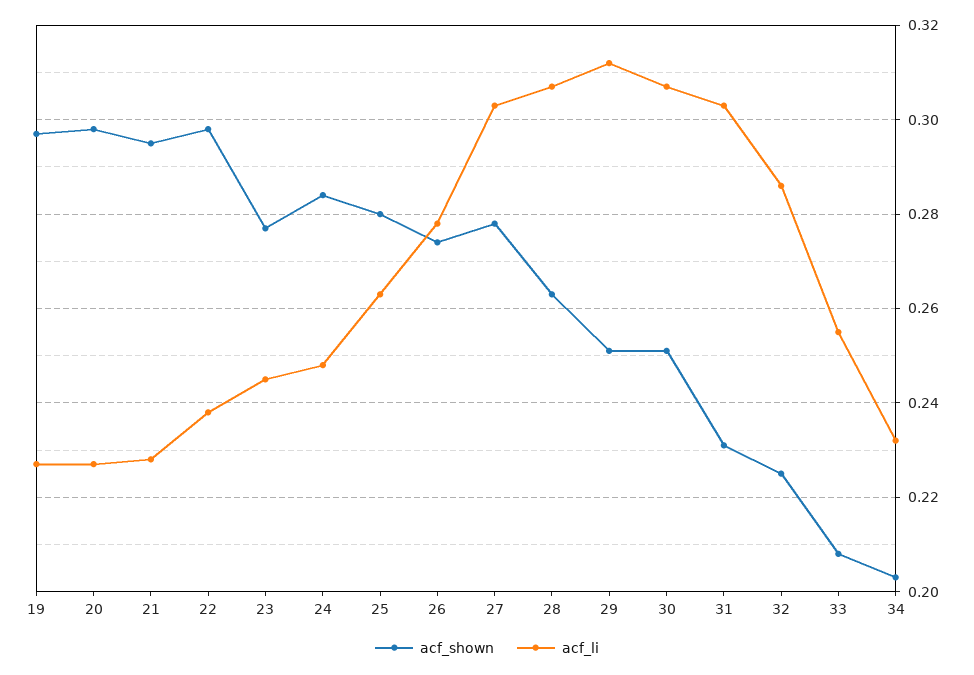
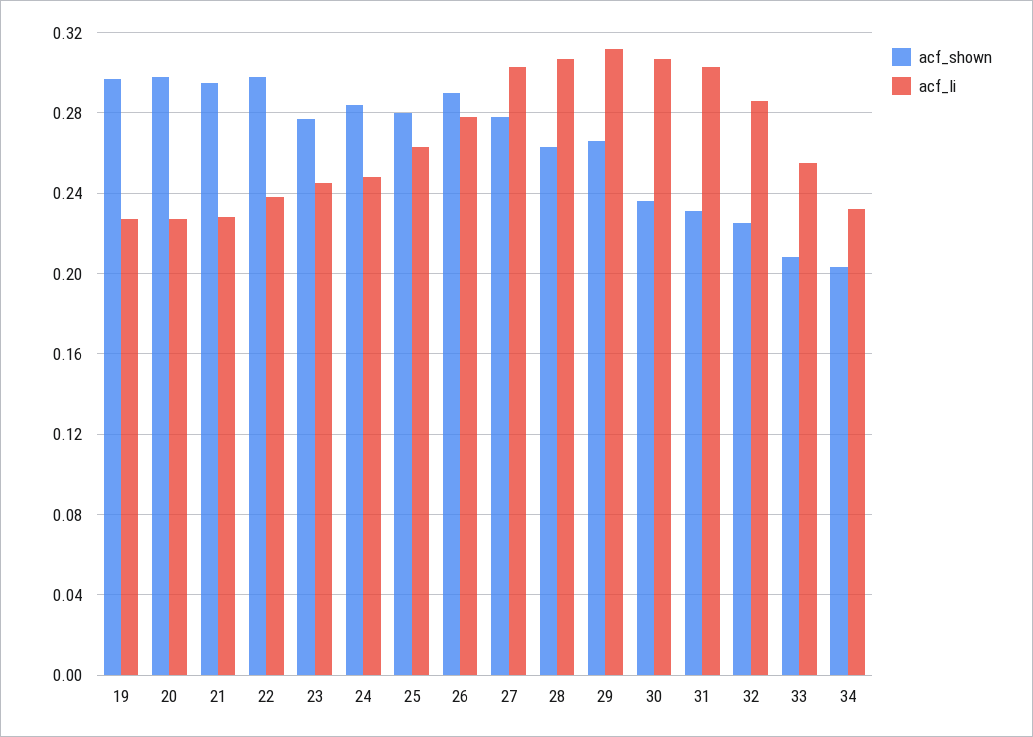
  {
    "acf_shown": {
      "19": 0.295,
      "20": 0.3,
      "21": 0.295,
      "22": 0.3,
      "23": 0.275,
      "24": 0.285,
      "25": 0.28,
-     "26": 0.275,
+     "26": 0.29,
      "27": 0.28,
      "28": 0.265,
-     "29": 0.25,
+     "29": 0.265,
-     "30": 0.25,
+     "30": 0.235,
      "31": 0.23,
      "32": 0.225,
      "33": 0.21,
      "34": 0.205
    },
    "acf_li": {
      "19": 0.225,
      "20": 0.225,
      "21": 0.23,
      "22": 0.24,
      "23": 0.245,
      "24": 0.25,
      "25": 0.265,
      "26": 0.28,
      "27": 0.305,
      "28": 0.305,
      "29": 0.31,
      "30": 0.305,
      "31": 0.305,
      "32": 0.285,
      "33": 0.255,
      "34": 0.23
    }
  }

